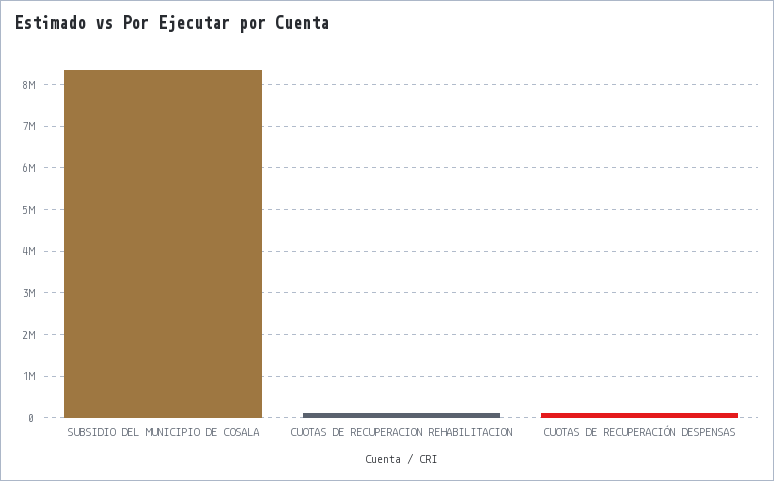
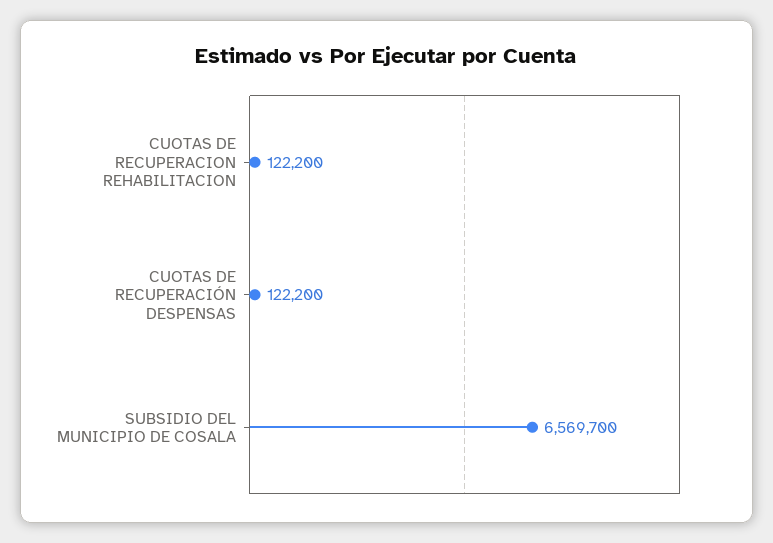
  {
-   "SUBSIDIO DEL MUNICIPIO DE COSALA": 8400000,
+   "SUBSIDIO DEL MUNICIPIO DE COSALA": 6569700,
    "CUOTAS DE RECUPERACION REHABILITACION": 122200,
    "CUOTAS DE RECUPERACIÓN DESPENSAS": 122200
  }

